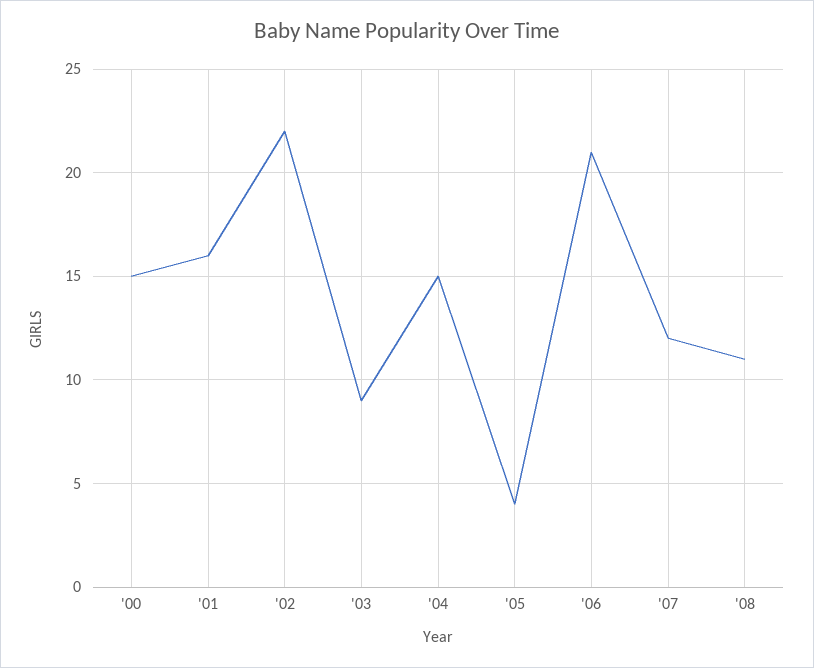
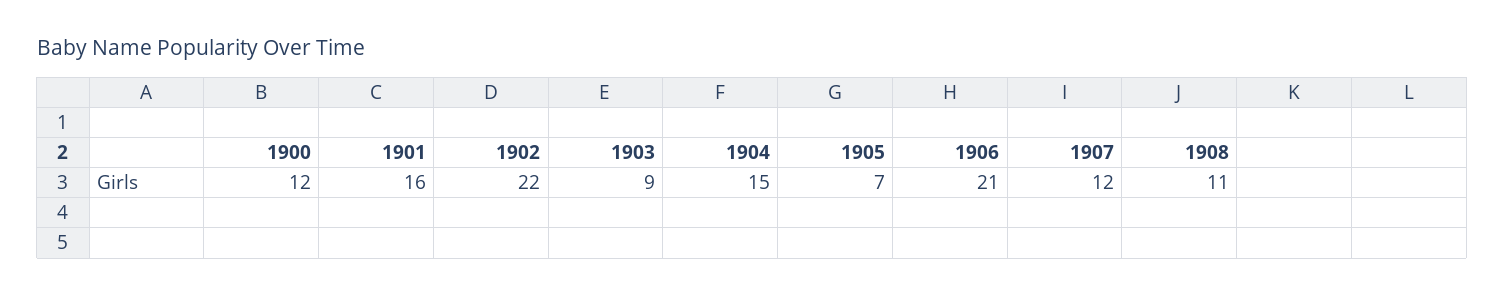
  {
-   "'00": 15,
+   "'00": 12,
    "'01": 16,
    "'02": 22,
    "'03": 9,
    "'04": 15,
-   "'05": 4,
+   "'05": 7,
    "'06": 21,
    "'07": 12,
    "'08": 11
  }

